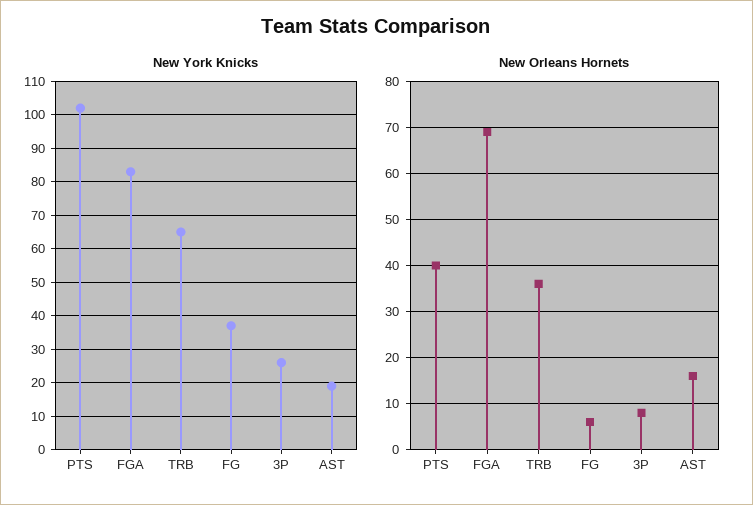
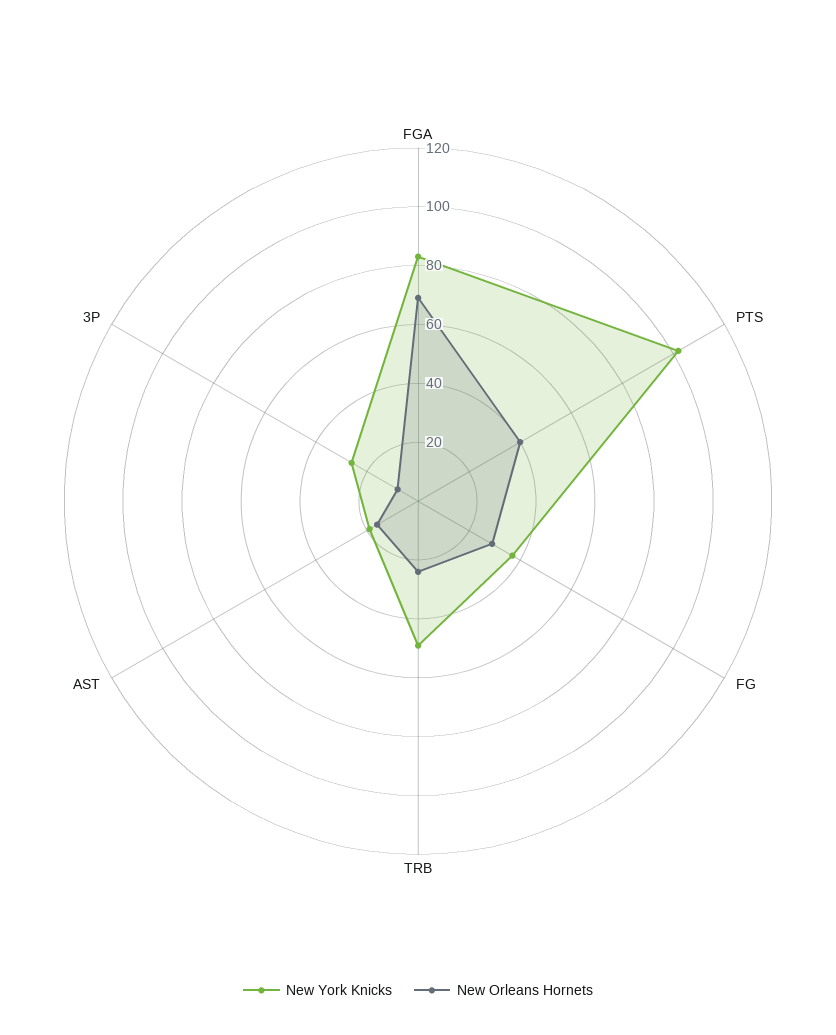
  {
    "New York Knicks": {
      "PTS": 100,
      "FGA": 85,
-     "TRB": 65,
+     "TRB": 50,
      "FG": 35,
      "3P": 25,
      "AST": 20
    },
    "New Orleans Hornets": {
      "PTS": 40,
      "FGA": 70,
-     "TRB": 35,
+     "TRB": 25,
-     "FG": 5,
+     "FG": 30,
      "3P": 10,
      "AST": 15
    }
  }

